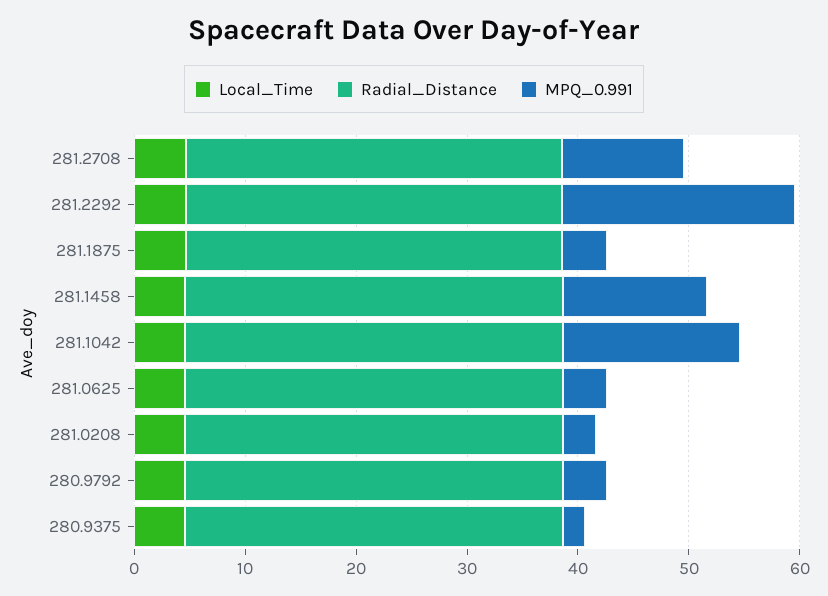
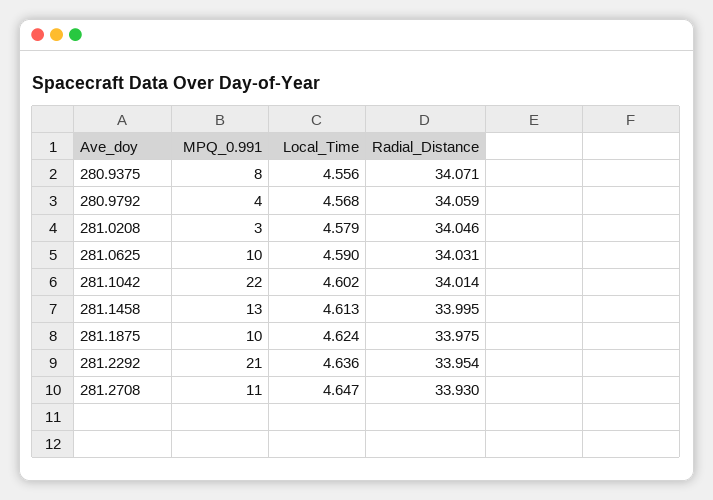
  {
    "Local_Time": {
      "281.2708": 4.647,
      "281.2292": 4.636,
      "281.1875": 4.624,
      "281.1458": 4.613,
      "281.1042": 4.602,
      "281.0625": 4.59,
      "281.0208": 4.579,
      "280.9792": 4.568,
      "280.9375": 4.556
    },
    "Radial_Distance": {
      "281.2708": 33.93,
      "281.2292": 33.954,
      "281.1875": 33.975,
      "281.1458": 33.995,
      "281.1042": 34.014,
      "281.0625": 34.031,
      "281.0208": 34.046,
      "280.9792": 34.059,
      "280.9375": 34.071
    },
    "MPQ_0.991": {
      "281.2708": 11,
      "281.2292": 21,
-     "281.1875": 4,
+     "281.1875": 10,
      "281.1458": 13,
-     "281.1042": 16,
+     "281.1042": 22,
-     "281.0625": 4,
+     "281.0625": 10,
      "281.0208": 3,
      "280.9792": 4,
-     "280.9375": 2
+     "280.9375": 8
    }
  }

